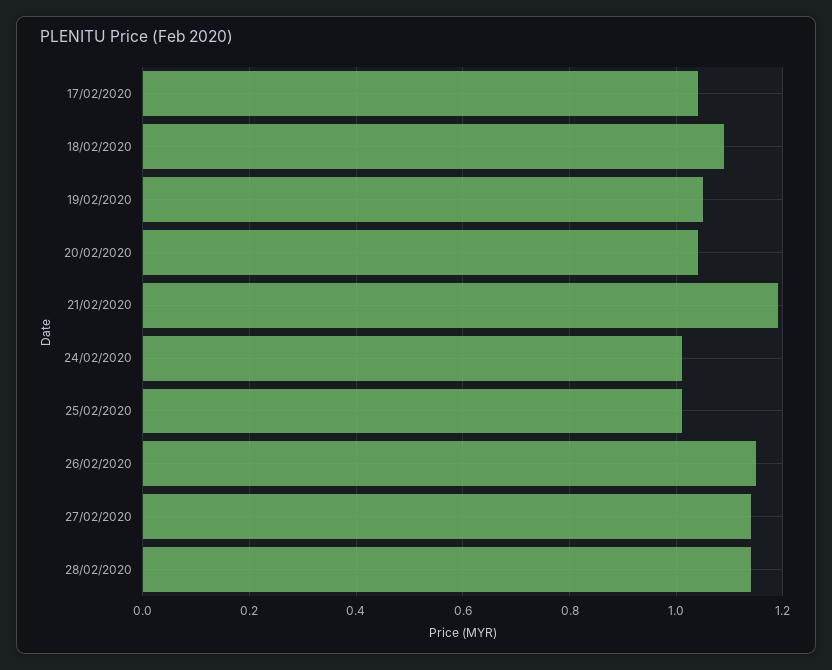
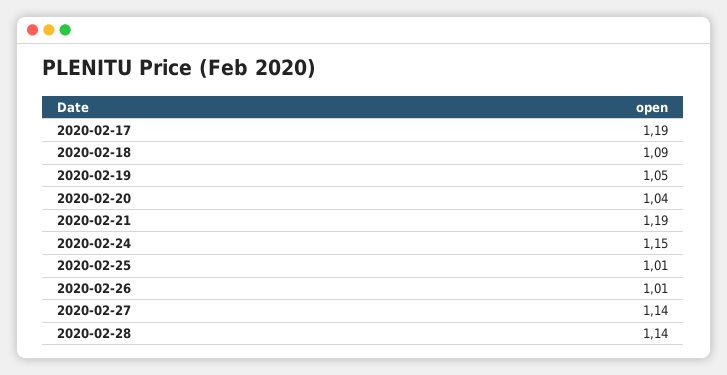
  {
-   "17/02/2020": 1.05,
+   "17/02/2020": 1.19,
    "18/02/2020": 1.09,
    "19/02/2020": 1.05,
    "20/02/2020": 1.04,
    "21/02/2020": 1.19,
-   "24/02/2020": 1,
+   "24/02/2020": 1.15,
    "25/02/2020": 1.01,
-   "26/02/2020": 1.15,
+   "26/02/2020": 1.01,
    "27/02/2020": 1.14,
    "28/02/2020": 1.14
  }

